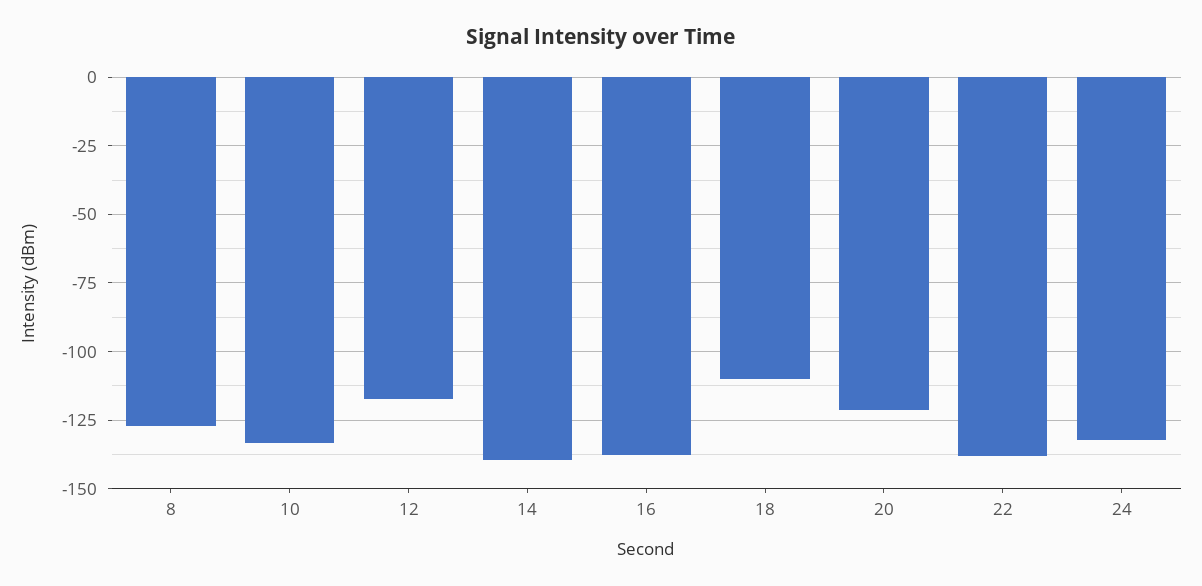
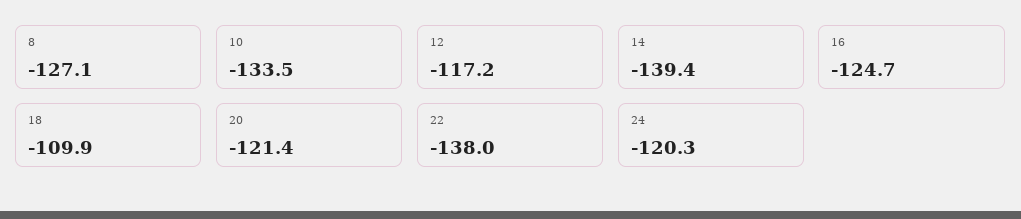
  {
    "8": -127.1,
    "10": -133.5,
    "12": -117.2,
    "14": -139.4,
-   "16": -137.5,
+   "16": -124.7,
    "18": -109.9,
    "20": -121.4,
    "22": -138,
-   "24": -132.5
+   "24": -120.3
  }

